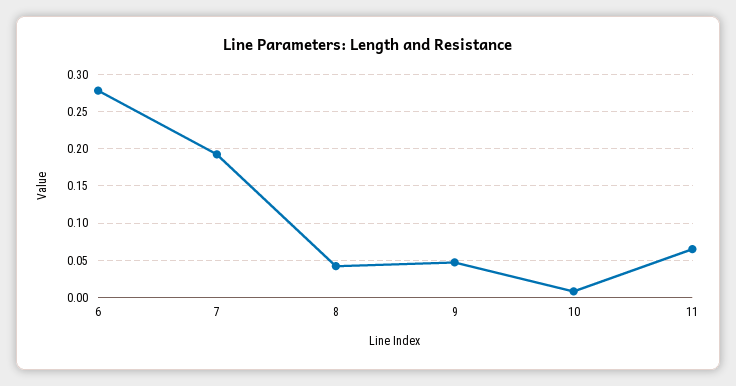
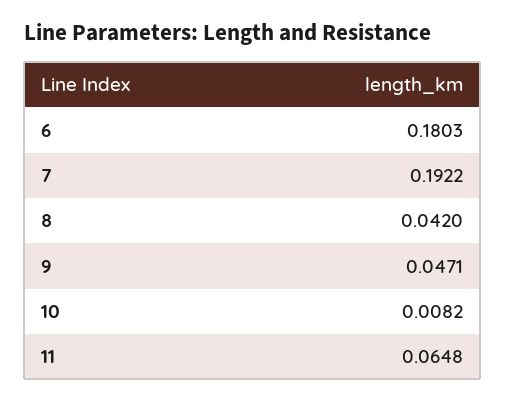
  {
-   "6": 0.28,
+   "6": 0.1803,
    "7": 0.1922,
    "8": 0.042,
    "9": 0.0471,
    "10": 0.0082,
    "11": 0.0648
  }

